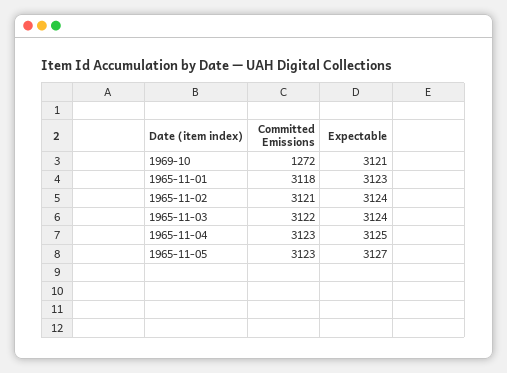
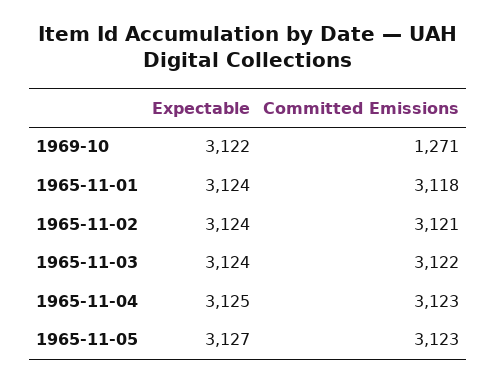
  {
    "Committed Emissions": {
-     "1969-10": 1272,
+     "1969-10": 1271,
      "1965-11-01": 3118,
      "1965-11-02": 3121,
      "1965-11-03": 3122,
      "1965-11-04": 3123,
      "1965-11-05": 3123
    },
    "Expectable": {
-     "1969-10": 3121,
+     "1969-10": 3122,
-     "1965-11-01": 3123,
+     "1965-11-01": 3124,
      "1965-11-02": 3124,
      "1965-11-03": 3124,
      "1965-11-04": 3125,
      "1965-11-05": 3127
    }
  }

